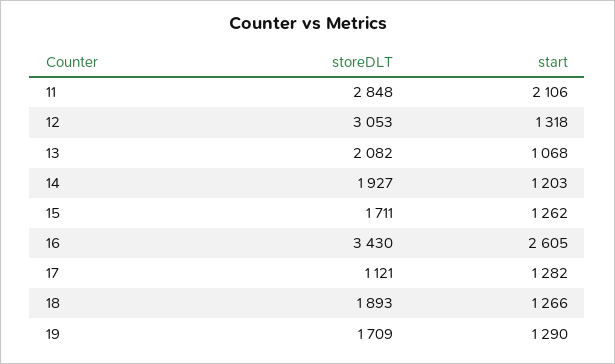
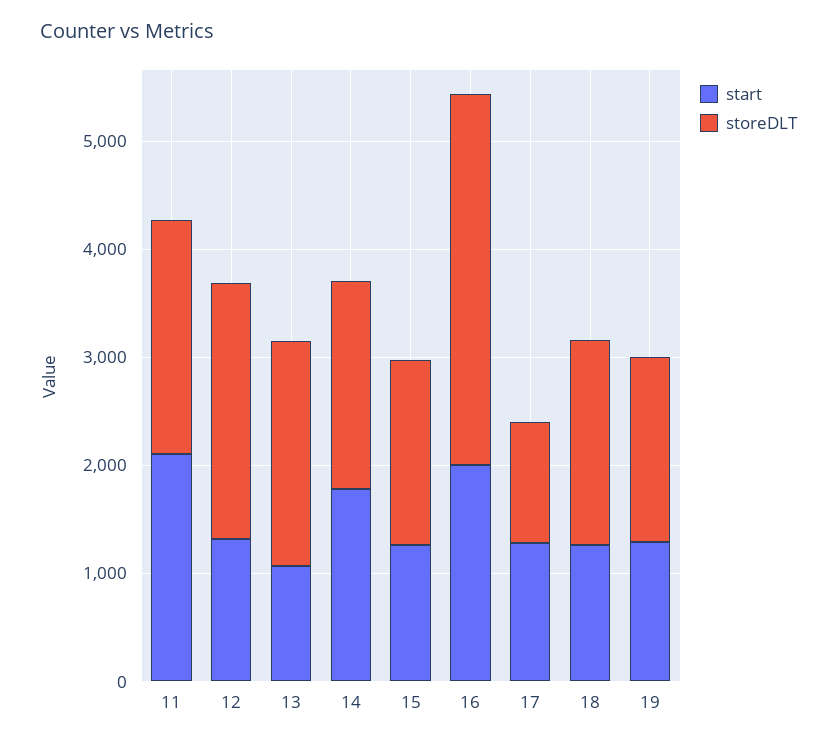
  {
    "storeDLT": {
-     "11": 2848,
+     "11": 2200,
-     "12": 3053,
+     "12": 2400,
      "13": 2082,
      "14": 1927,
      "15": 1711,
      "16": 3430,
      "17": 1121,
      "18": 1893,
      "19": 1709
    },
    "start": {
      "11": 2106,
      "12": 1318,
      "13": 1068,
-     "14": 1203,
+     "14": 1800,
      "15": 1262,
-     "16": 2605,
+     "16": 2000,
      "17": 1282,
      "18": 1266,
      "19": 1290
    }
  }

